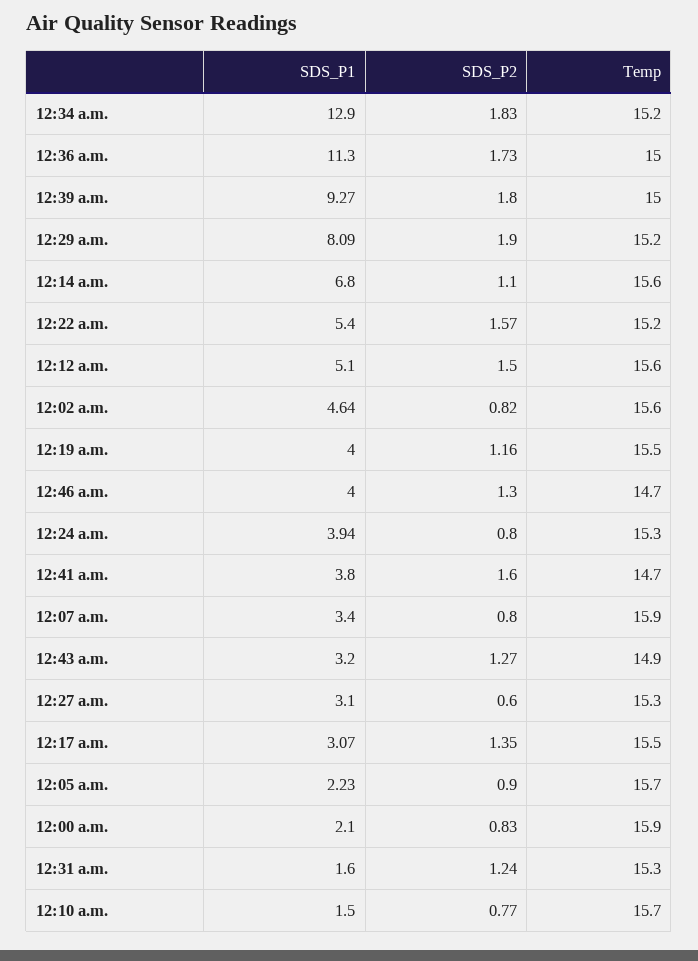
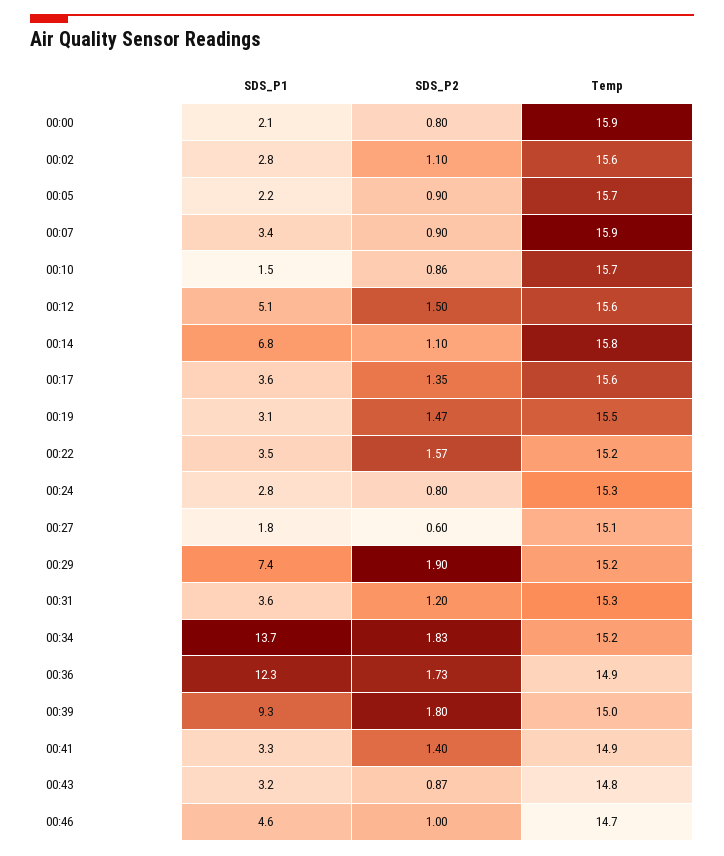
  {
    "SDS_P1": {
-     "12:34 a.m.": 12.9,
+     "12:34 a.m.": 13.7,
-     "12:36 a.m.": 11.3,
+     "12:36 a.m.": 12.3,
      "12:39 a.m.": 9.27,
-     "12:29 a.m.": 8.09,
+     "12:29 a.m.": 7.4,
      "12:14 a.m.": 6.8,
-     "12:22 a.m.": 5.4,
+     "12:22 a.m.": 3.5,
      "12:12 a.m.": 5.1,
-     "12:02 a.m.": 4.64,
+     "12:02 a.m.": 2.8,
-     "12:19 a.m.": 4,
+     "12:19 a.m.": 3.1,
-     "12:46 a.m.": 4,
+     "12:46 a.m.": 4.6,
-     "12:24 a.m.": 3.94,
+     "12:24 a.m.": 2.8,
-     "12:41 a.m.": 3.8,
+     "12:41 a.m.": 3.3,
      "12:07 a.m.": 3.4,
      "12:43 a.m.": 3.2,
-     "12:27 a.m.": 3.1,
+     "12:27 a.m.": 1.8,
-     "12:17 a.m.": 3.07,
+     "12:17 a.m.": 3.6,
      "12:05 a.m.": 2.23,
      "12:00 a.m.": 2.1,
-     "12:31 a.m.": 1.6,
+     "12:31 a.m.": 3.6,
      "12:10 a.m.": 1.5
    },
    "SDS_P2": {
      "12:34 a.m.": 1.83,
      "12:36 a.m.": 1.73,
      "12:39 a.m.": 1.8,
      "12:29 a.m.": 1.9,
      "12:14 a.m.": 1.1,
      "12:22 a.m.": 1.57,
      "12:12 a.m.": 1.5,
-     "12:02 a.m.": 0.82,
+     "12:02 a.m.": 1.1,
-     "12:19 a.m.": 1.16,
+     "12:19 a.m.": 1.47,
-     "12:46 a.m.": 1.3,
+     "12:46 a.m.": 1,
      "12:24 a.m.": 0.8,
-     "12:41 a.m.": 1.6,
+     "12:41 a.m.": 1.4,
-     "12:07 a.m.": 0.8,
+     "12:07 a.m.": 0.9,
-     "12:43 a.m.": 1.27,
+     "12:43 a.m.": 0.87,
      "12:27 a.m.": 0.6,
      "12:17 a.m.": 1.35,
      "12:05 a.m.": 0.9,
-     "12:00 a.m.": 0.83,
+     "12:00 a.m.": 0.8,
-     "12:31 a.m.": 1.24,
+     "12:31 a.m.": 1.2,
-     "12:10 a.m.": 0.77
+     "12:10 a.m.": 0.86
    },
    "Temp": {
      "12:34 a.m.": 15.2,
-     "12:36 a.m.": 15,
+     "12:36 a.m.": 14.9,
      "12:39 a.m.": 15,
      "12:29 a.m.": 15.2,
-     "12:14 a.m.": 15.6,
+     "12:14 a.m.": 15.8,
      "12:22 a.m.": 15.2,
      "12:12 a.m.": 15.6,
      "12:02 a.m.": 15.6,
      "12:19 a.m.": 15.5,
      "12:46 a.m.": 14.7,
      "12:24 a.m.": 15.3,
-     "12:41 a.m.": 14.7,
+     "12:41 a.m.": 14.9,
      "12:07 a.m.": 15.9,
-     "12:43 a.m.": 14.9,
+     "12:43 a.m.": 14.8,
-     "12:27 a.m.": 15.3,
+     "12:27 a.m.": 15.1,
-     "12:17 a.m.": 15.5,
+     "12:17 a.m.": 15.6,
      "12:05 a.m.": 15.7,
      "12:00 a.m.": 15.9,
      "12:31 a.m.": 15.3,
      "12:10 a.m.": 15.7
    }
  }

